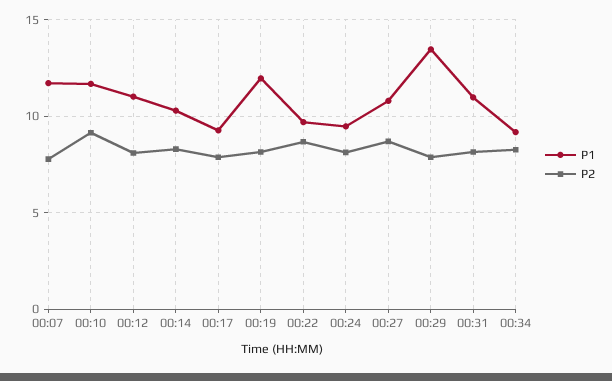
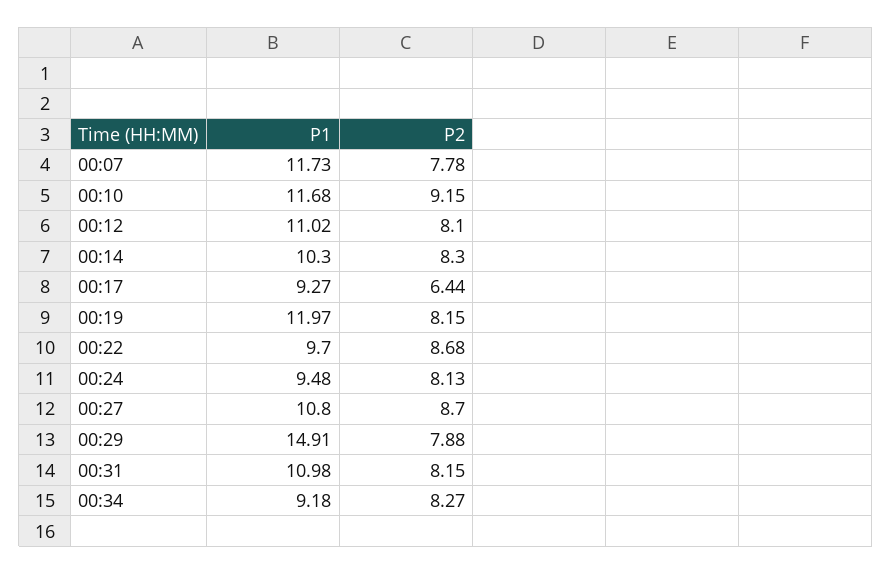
  {
    "P1": {
      "00:07": 11.73,
      "00:10": 11.68,
      "00:12": 11.02,
      "00:14": 10.3,
      "00:17": 9.27,
      "00:19": 11.97,
      "00:22": 9.7,
      "00:24": 9.48,
      "00:27": 10.8,
-     "00:29": 13.5,
+     "00:29": 14.91,
      "00:31": 10.98,
      "00:34": 9.18
    },
    "P2": {
      "00:07": 7.78,
      "00:10": 9.15,
      "00:12": 8.1,
      "00:14": 8.3,
-     "00:17": 8,
+     "00:17": 6.44,
      "00:19": 8.15,
      "00:22": 8.68,
      "00:24": 8.13,
      "00:27": 8.7,
      "00:29": 7.88,
      "00:31": 8.15,
      "00:34": 8.27
    }
  }

